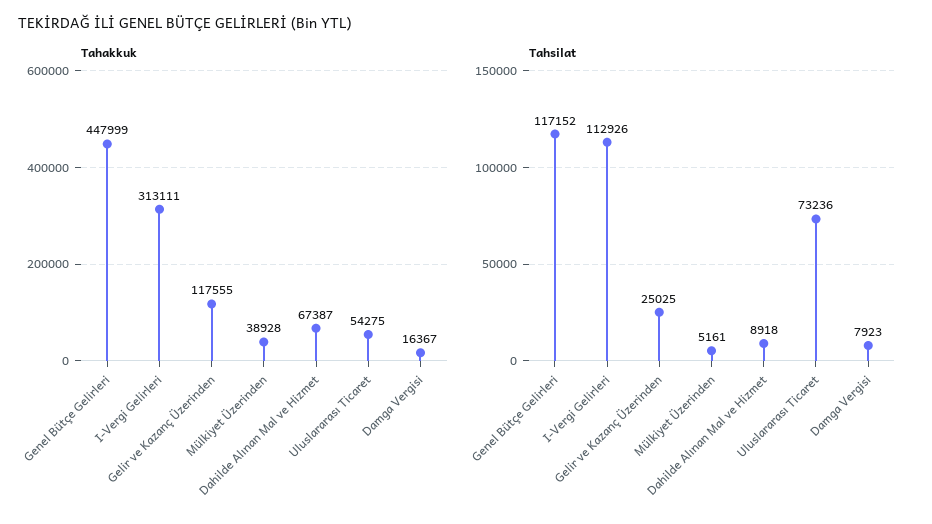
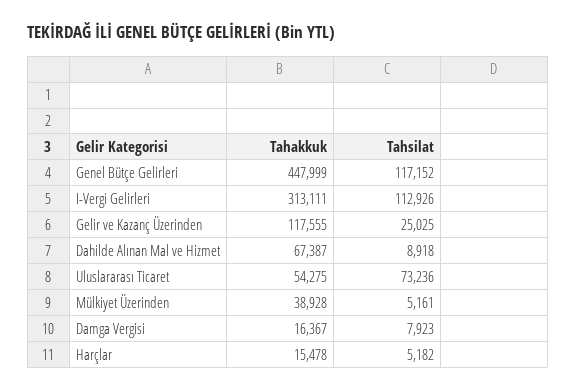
  {
    "Tahakkuk": {
      "Genel Bütçe Gelirleri": 447999,
      "I-Vergi Gelirleri": 313111,
      "Gelir ve Kazanç Üzerinden": 117555,
      "Mülkiyet Üzerinden": 38928,
      "Dahilde Alınan Mal ve Hizmet": 67387,
      "Uluslararası Ticaret": 54275,
-     "Damga Vergisi": 16367
+     "Damga Vergisi": 16367,
+     "Harçlar": 15478
    },
    "Tahsilat": {
      "Genel Bütçe Gelirleri": 117152,
      "I-Vergi Gelirleri": 112926,
      "Gelir ve Kazanç Üzerinden": 25025,
      "Mülkiyet Üzerinden": 5161,
      "Dahilde Alınan Mal ve Hizmet": 8918,
      "Uluslararası Ticaret": 73236,
-     "Damga Vergisi": 7923
+     "Damga Vergisi": 7923,
+     "Harçlar": 5182
    }
  }

